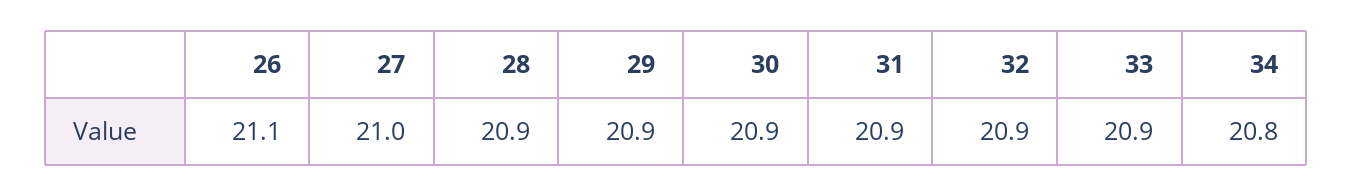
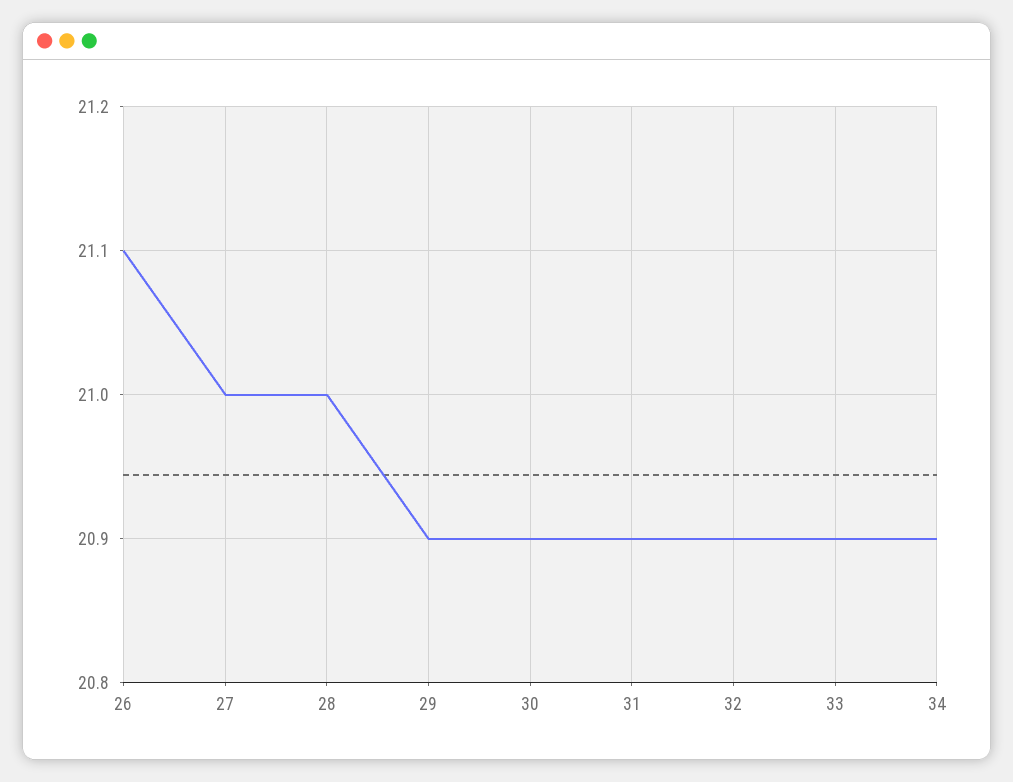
  {
    "26": 21.1,
    "27": 21,
-   "28": 20.9,
+   "28": 21,
    "29": 20.9,
    "30": 20.9,
    "31": 20.9,
    "32": 20.9,
    "33": 20.9,
-   "34": 20.8
+   "34": 20.9
  }

